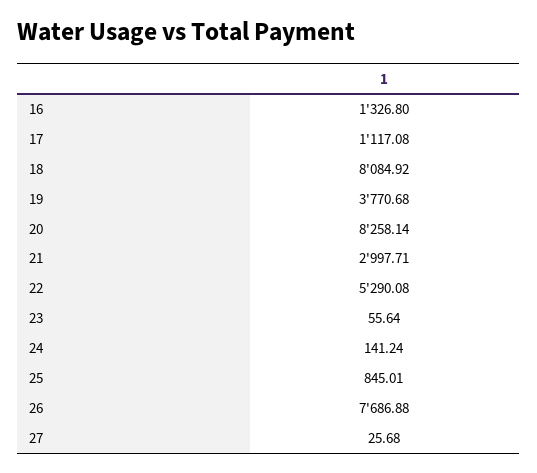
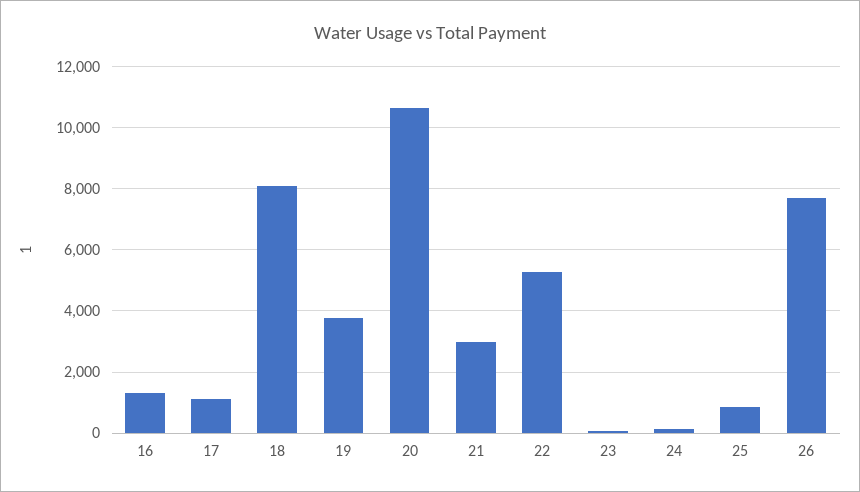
  {
    "16": 1326.8,
    "17": 1117.08,
    "18": 8084.92,
    "19": 3770.68,
-   "20": 8258.14,
+   "20": 10600,
    "21": 2997.71,
    "22": 5290.08,
    "23": 55.64,
    "24": 141.24,
    "25": 845.01,
-   "26": 7686.88,
+   "26": 7686.88
-   "27": 25.68
  }

